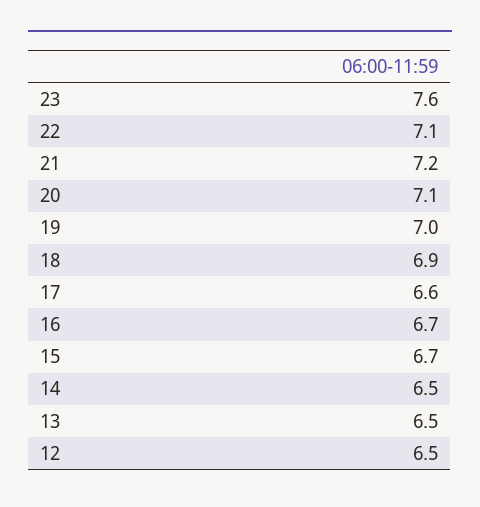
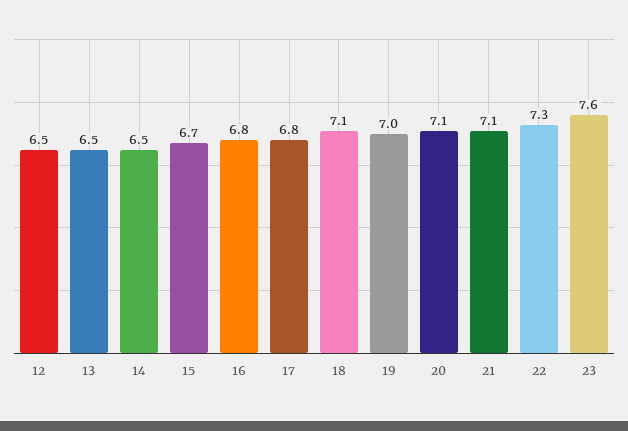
  {
    "23": 7.6,
-   "22": 7.1,
+   "22": 7.3,
-   "21": 7.2,
+   "21": 7.1,
    "20": 7.1,
    "19": 7,
-   "18": 6.9,
+   "18": 7.1,
-   "17": 6.6,
+   "17": 6.8,
-   "16": 6.7,
+   "16": 6.8,
    "15": 6.7,
    "14": 6.5,
    "13": 6.5,
    "12": 6.5
  }

